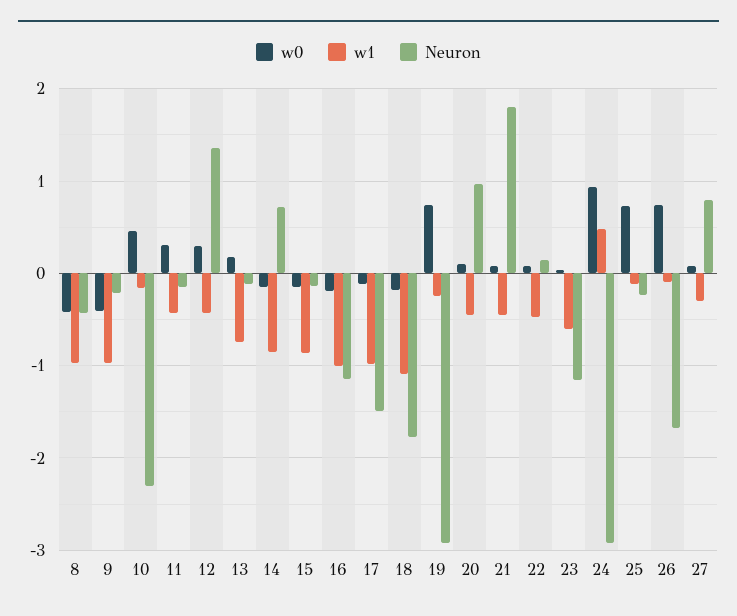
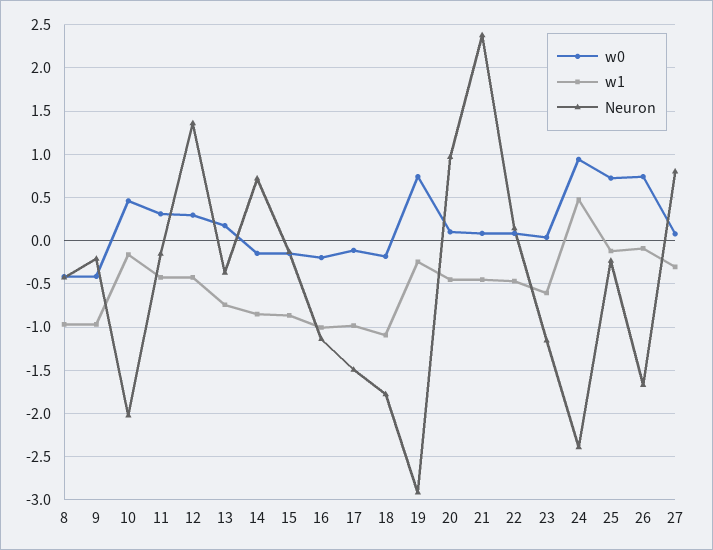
  {
    "w0": {
      "8": -0.4,
      "9": -0.4,
      "10": 0.5,
      "11": 0.3,
      "12": 0.3,
      "13": 0.2,
      "14": -0.1,
      "15": -0.1,
      "16": -0.2,
      "17": -0.1,
      "18": -0.2,
      "19": 0.7,
      "20": 0.1,
      "21": 0.1,
      "22": 0.1,
      "23": 0,
      "24": 0.9,
      "25": 0.7,
      "26": 0.7,
      "27": 0.1
    },
    "w1": {
      "8": -1,
      "9": -1,
      "10": -0.2,
      "11": -0.4,
      "12": -0.4,
      "13": -0.7,
      "14": -0.9,
      "15": -0.9,
      "16": -1,
      "17": -1,
      "18": -1.1,
      "19": -0.2,
      "20": -0.5,
      "21": -0.5,
      "22": -0.5,
      "23": -0.6,
      "24": 0.5,
      "25": -0.1,
      "26": -0.1,
      "27": -0.3
    },
    "Neuron": {
      "8": -0.4,
      "9": -0.2,
-     "10": -2.3,
+     "10": -2,
      "11": -0.2,
      "12": 1.4,
-     "13": -0.1,
+     "13": -0.4,
      "14": 0.7,
      "15": -0.1,
      "16": -1.1,
      "17": -1.5,
      "18": -1.8,
      "19": -2.9,
      "20": 1,
-     "21": 1.8,
+     "21": 2.4,
      "22": 0.1,
      "23": -1.2,
-     "24": -2.9,
+     "24": -2.4,
      "25": -0.2,
      "26": -1.7,
      "27": 0.8
    }
  }

